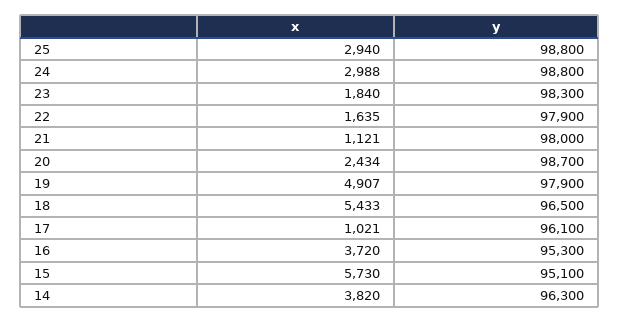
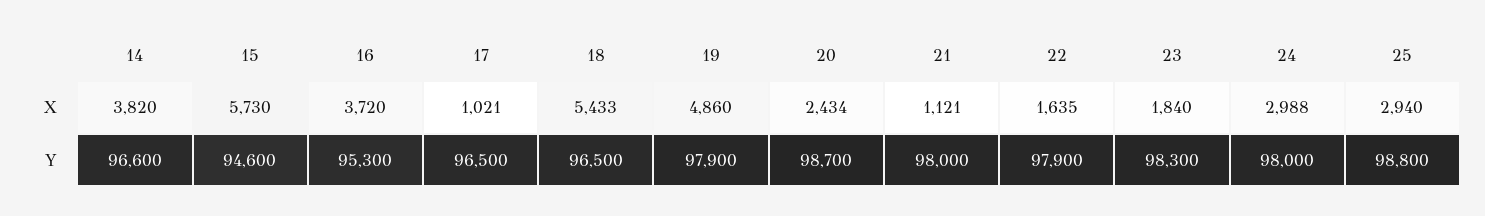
  {
    "x": {
      "25": 2940,
      "24": 2988,
      "23": 1840,
      "22": 1635,
      "21": 1121,
      "20": 2434,
-     "19": 4907,
+     "19": 4860,
      "18": 5433,
      "17": 1021,
      "16": 3720,
      "15": 5730,
      "14": 3820
    },
    "y": {
      "25": 98800,
-     "24": 98800,
+     "24": 98000,
      "23": 98300,
      "22": 97900,
      "21": 98000,
      "20": 98700,
      "19": 97900,
      "18": 96500,
-     "17": 96100,
+     "17": 96500,
      "16": 95300,
-     "15": 95100,
+     "15": 94600,
-     "14": 96300
+     "14": 96600
    }
  }

